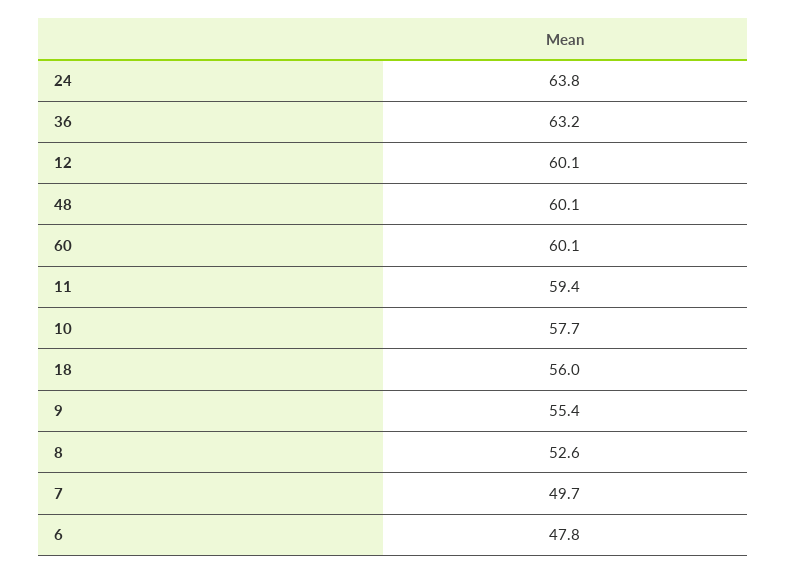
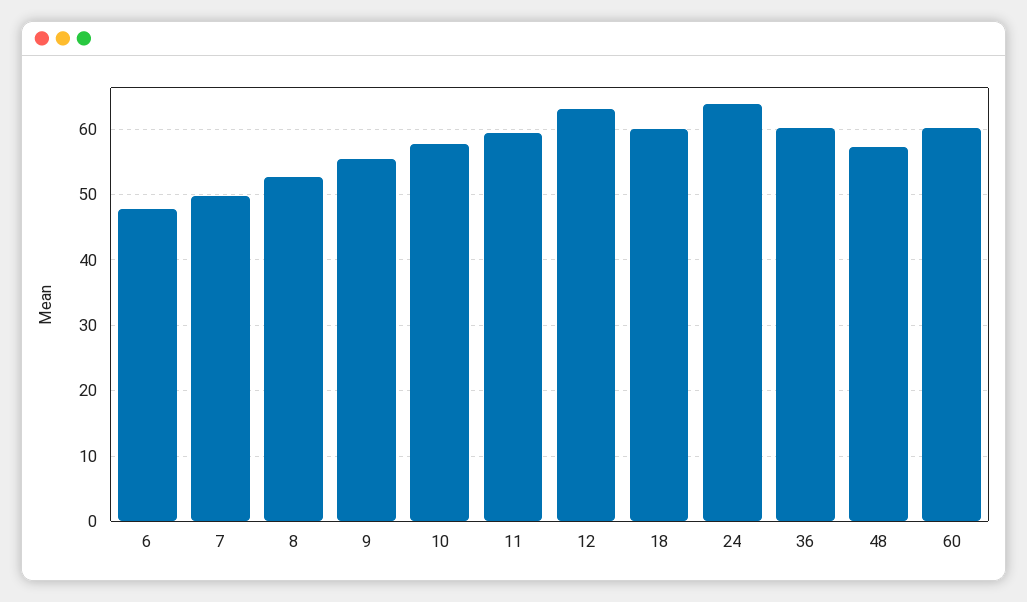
  {
    "24": 63.8,
-   "36": 63.2,
+   "36": 60,
-   "12": 60.1,
+   "12": 63,
-   "48": 60.1,
+   "48": 57,
    "60": 60.1,
    "11": 59.4,
    "10": 57.7,
-   "18": 56,
+   "18": 60,
    "9": 55.4,
    "8": 52.6,
    "7": 49.7,
    "6": 47.8
  }

